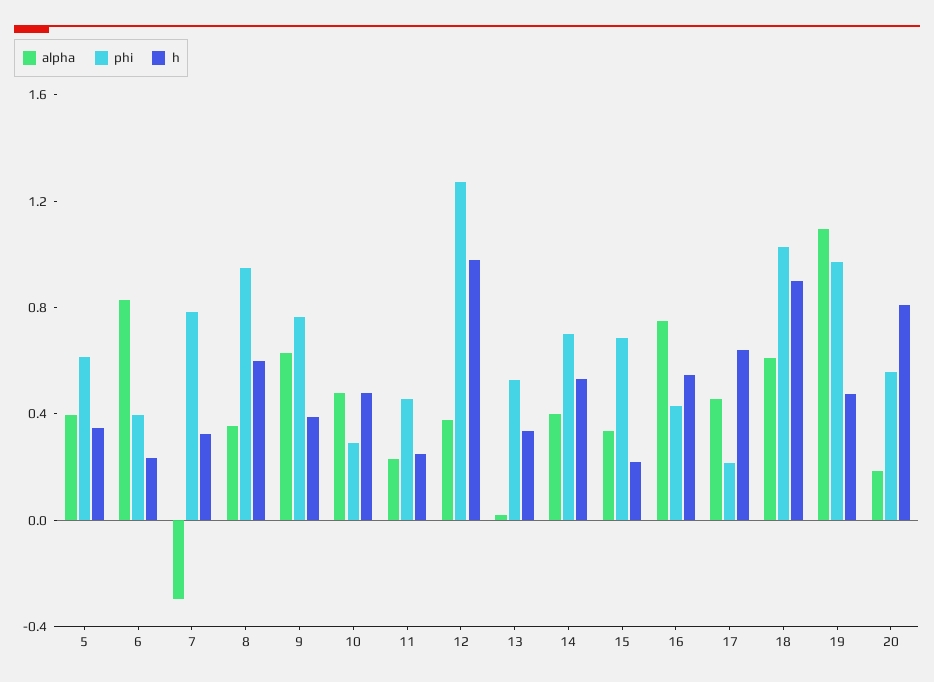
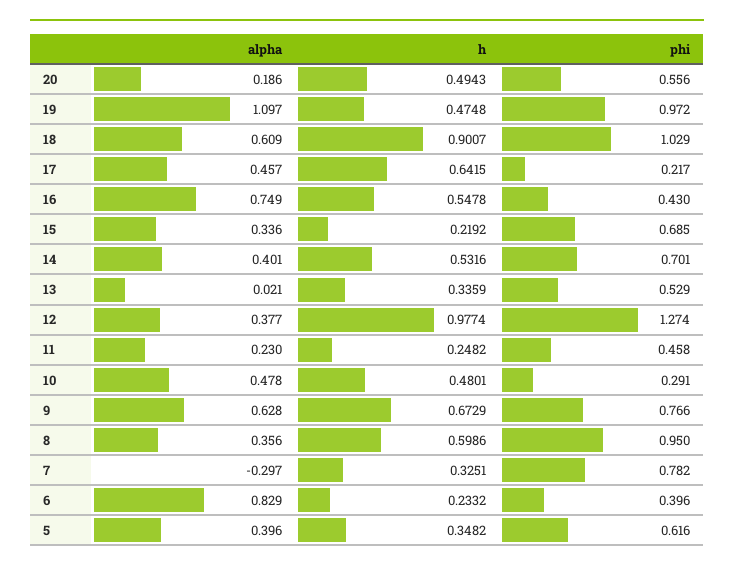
  {
    "alpha": {
      "5": 0.396,
      "6": 0.829,
      "7": -0.297,
      "8": 0.356,
      "9": 0.628,
      "10": 0.478,
      "11": 0.23,
      "12": 0.377,
      "13": 0.021,
      "14": 0.401,
      "15": 0.336,
      "16": 0.749,
      "17": 0.457,
      "18": 0.609,
      "19": 1.097,
      "20": 0.186
    },
    "phi": {
      "5": 0.616,
      "6": 0.396,
      "7": 0.782,
      "8": 0.95,
      "9": 0.766,
      "10": 0.291,
      "11": 0.458,
      "12": 1.274,
      "13": 0.529,
      "14": 0.701,
      "15": 0.685,
      "16": 0.43,
      "17": 0.217,
      "18": 1.029,
      "19": 0.972,
      "20": 0.556
    },
    "h": {
      "5": 0.3482,
      "6": 0.2332,
      "7": 0.3251,
      "8": 0.5986,
-     "9": 0.4,
+     "9": 0.6729,
      "10": 0.4801,
      "11": 0.2482,
      "12": 0.9774,
      "13": 0.3359,
      "14": 0.5316,
      "15": 0.2192,
      "16": 0.5478,
      "17": 0.6415,
      "18": 0.9007,
      "19": 0.4748,
-     "20": 0.8
+     "20": 0.4943
    }
  }

